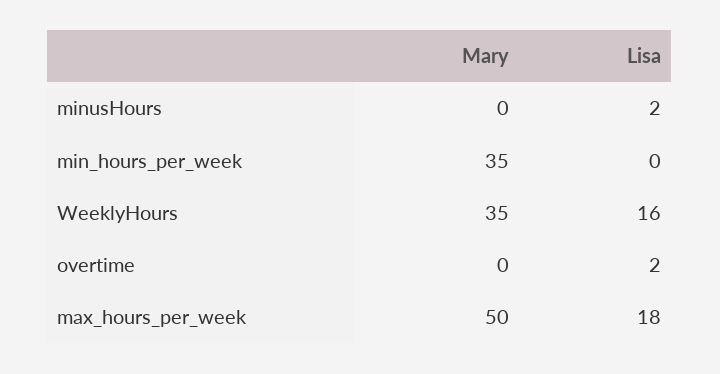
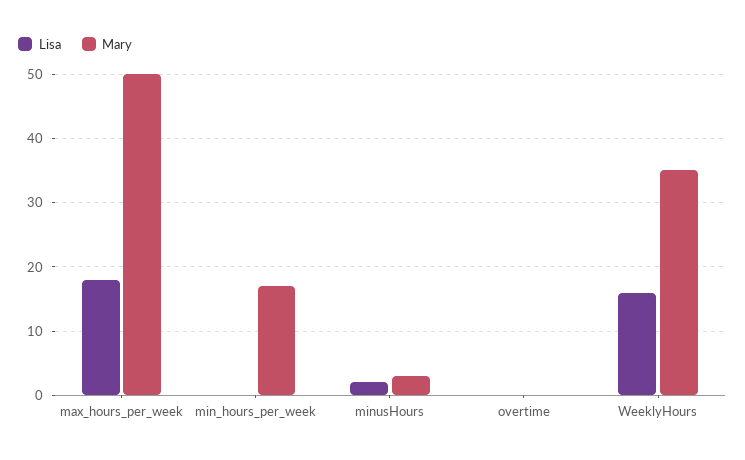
  {
    "Mary": {
-     "minusHours": 0,
+     "minusHours": 3,
-     "min_hours_per_week": 35,
+     "min_hours_per_week": 17,
      "WeeklyHours": 35,
      "overtime": 0,
      "max_hours_per_week": 50
    },
    "Lisa": {
      "minusHours": 2,
      "min_hours_per_week": 0,
      "WeeklyHours": 16,
-     "overtime": 2,
+     "overtime": 0,
      "max_hours_per_week": 18
    }
  }

